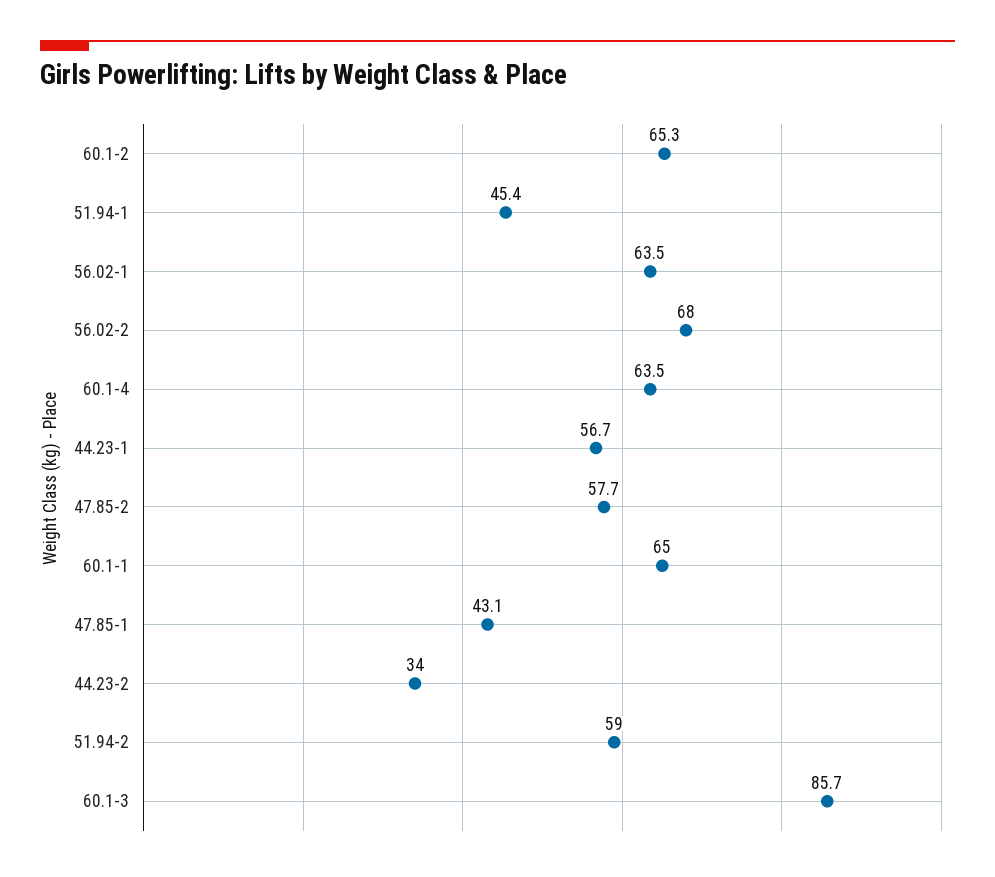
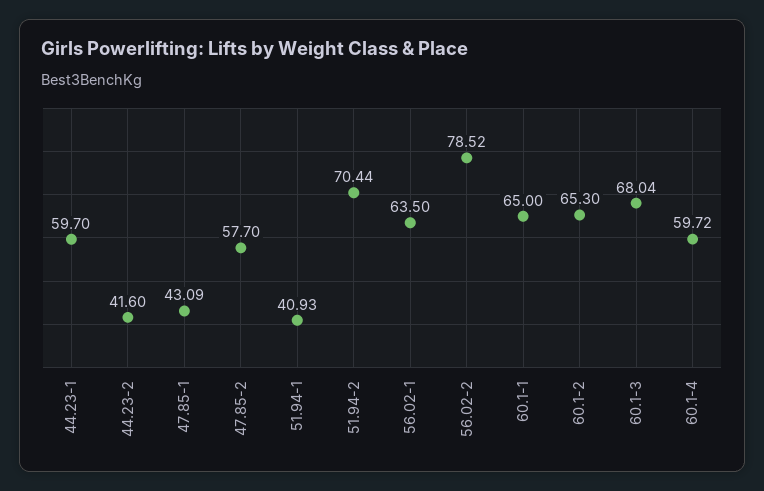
  {
    "60.1-2": 65.3,
-   "51.94-1": 45.4,
+   "51.94-1": 40.93,
    "56.02-1": 63.5,
-   "56.02-2": 68,
+   "56.02-2": 78.52,
-   "60.1-4": 63.5,
+   "60.1-4": 59.72,
-   "44.23-1": 56.7,
+   "44.23-1": 59.7,
    "47.85-2": 57.7,
    "60.1-1": 65,
    "47.85-1": 43.09,
-   "44.23-2": 34,
+   "44.23-2": 41.6,
-   "51.94-2": 59,
+   "51.94-2": 70.44,
-   "60.1-3": 85.7
+   "60.1-3": 68.04
  }

